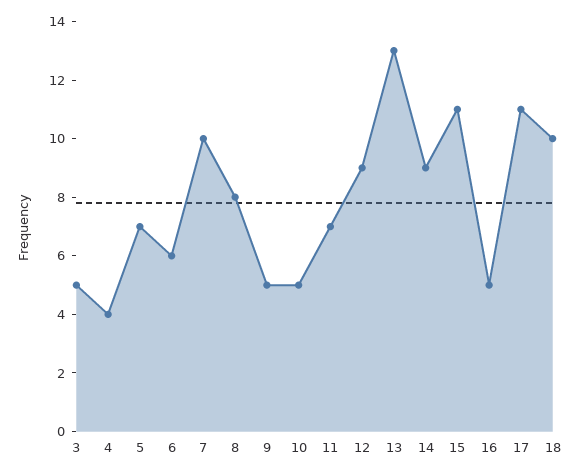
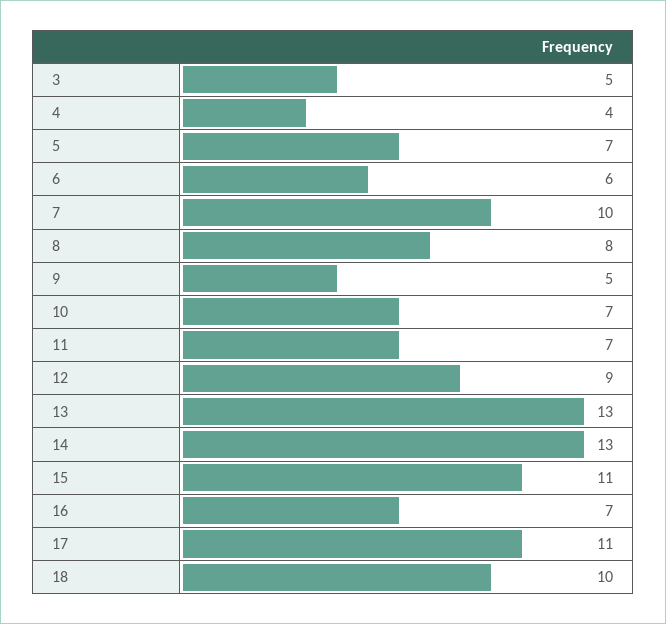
  {
    "3": 5,
    "4": 4,
    "5": 7,
    "6": 6,
    "7": 10,
    "8": 8,
    "9": 5,
-   "10": 5,
+   "10": 7,
    "11": 7,
    "12": 9,
    "13": 13,
-   "14": 9,
+   "14": 13,
    "15": 11,
-   "16": 5,
+   "16": 7,
    "17": 11,
    "18": 10
  }

